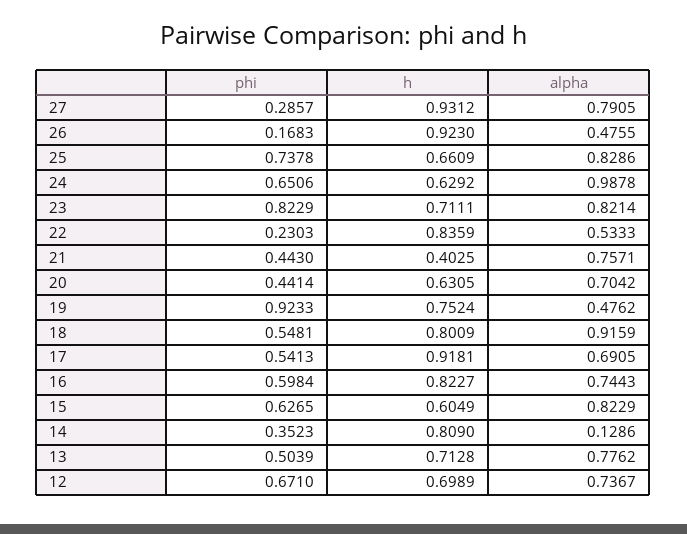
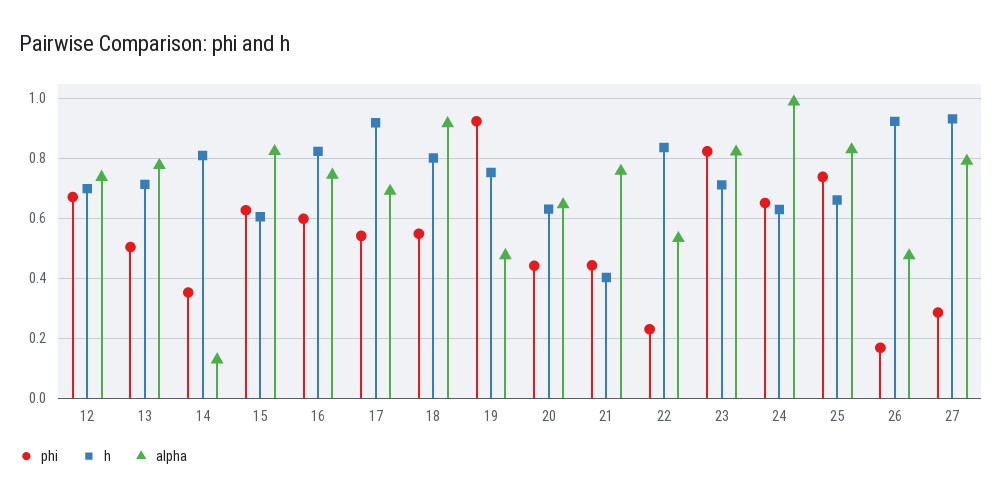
  {
    "phi": {
      "27": 0.2857,
      "26": 0.1683,
      "25": 0.7378,
      "24": 0.6506,
      "23": 0.8229,
      "22": 0.2303,
      "21": 0.443,
      "20": 0.4414,
      "19": 0.9233,
      "18": 0.5481,
      "17": 0.5413,
      "16": 0.5984,
      "15": 0.6265,
      "14": 0.3523,
      "13": 0.5039,
      "12": 0.671
    },
    "h": {
      "27": 0.9312,
      "26": 0.923,
      "25": 0.6609,
      "24": 0.6292,
      "23": 0.7111,
      "22": 0.8359,
      "21": 0.4025,
      "20": 0.6305,
      "19": 0.7524,
      "18": 0.8009,
      "17": 0.9181,
      "16": 0.8227,
      "15": 0.6049,
      "14": 0.809,
      "13": 0.7128,
      "12": 0.6989
    },
    "alpha": {
      "27": 0.7905,
      "26": 0.4755,
      "25": 0.8286,
      "24": 0.9878,
      "23": 0.8214,
      "22": 0.5333,
      "21": 0.7571,
-     "20": 0.7042,
+     "20": 0.64,
      "19": 0.4762,
      "18": 0.9159,
      "17": 0.6905,
      "16": 0.7443,
      "15": 0.8229,
      "14": 0.1286,
      "13": 0.7762,
      "12": 0.7367
    }
  }

